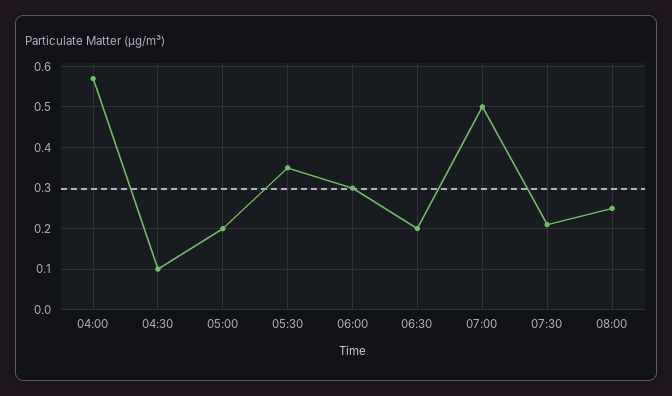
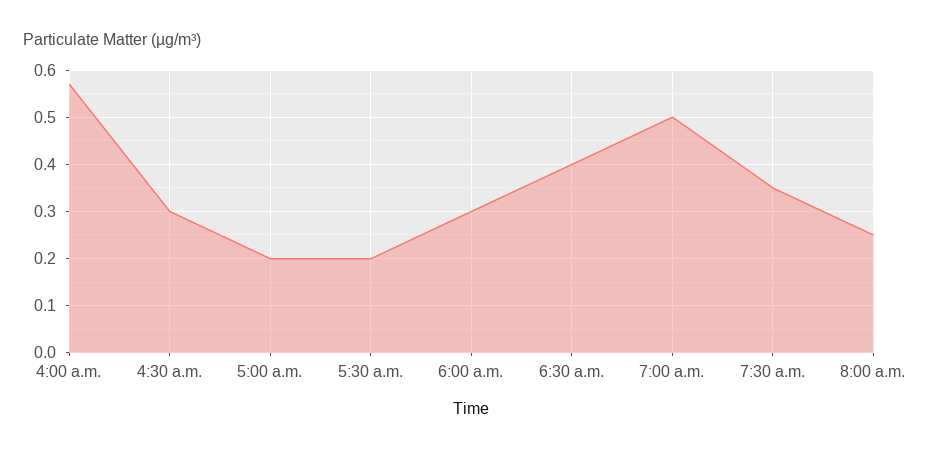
  {
    "04:00": 0.55,
-   "04:30": 0.1,
+   "04:30": 0.3,
    "05:00": 0.2,
-   "05:30": 0.35,
+   "05:30": 0.2,
    "06:00": 0.3,
-   "06:30": 0.2,
+   "06:30": 0.4,
    "07:00": 0.5,
-   "07:30": 0.2,
+   "07:30": 0.35,
    "08:00": 0.25
  }

